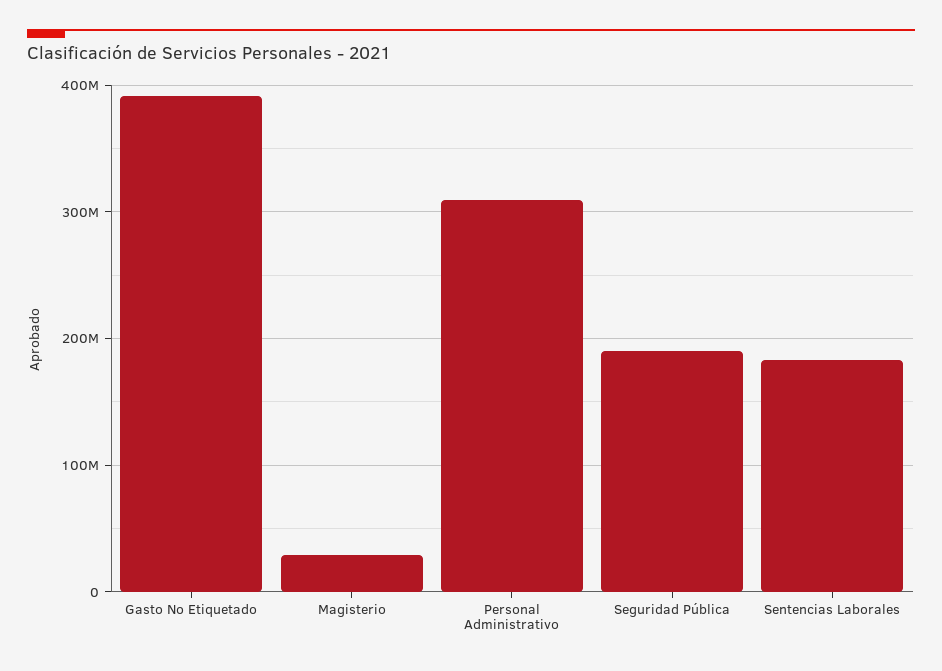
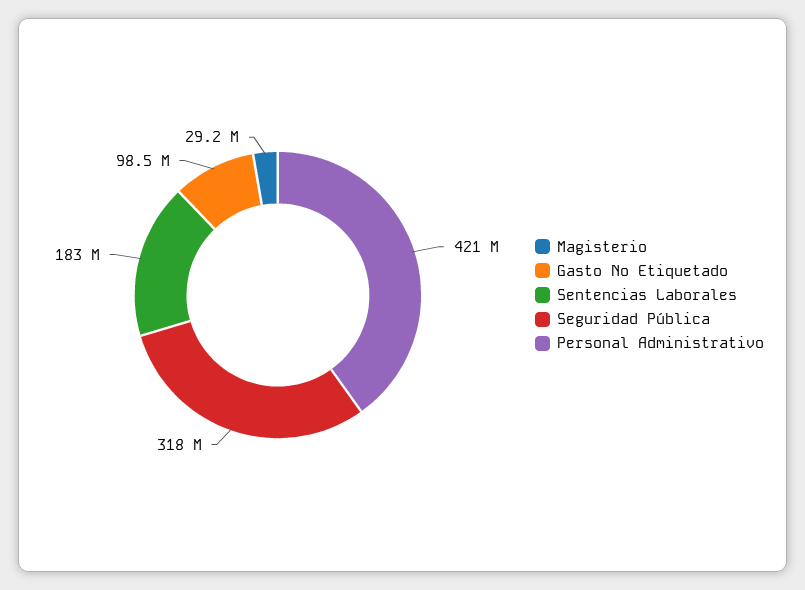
  {
-   "Gasto No Etiquetado": 390000000,
+   "Gasto No Etiquetado": 98500000,
    "Magisterio": 29200000,
-   "Personal Administrativo": 310000000,
+   "Personal Administrativo": 421000000,
-   "Seguridad Pública": 190000000,
+   "Seguridad Pública": 318000000,
    "Sentencias Laborales": 183000000
  }

